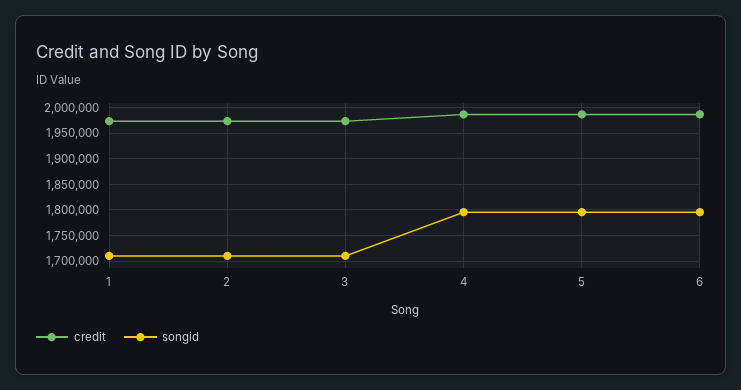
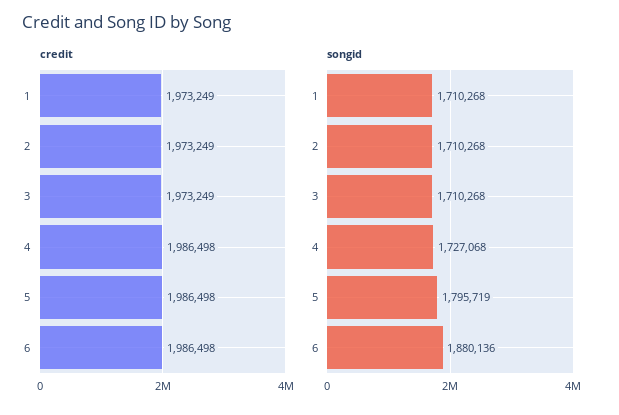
  {
    "credit": {
      "1": 1973249,
      "2": 1973249,
      "3": 1973249,
      "4": 1986498,
      "5": 1986498,
      "6": 1986498
    },
    "songid": {
      "1": 1710268,
      "2": 1710268,
      "3": 1710268,
-     "4": 1800000,
+     "4": 1727068,
      "5": 1795719,
-     "6": 1800000
+     "6": 1880136
    }
  }

